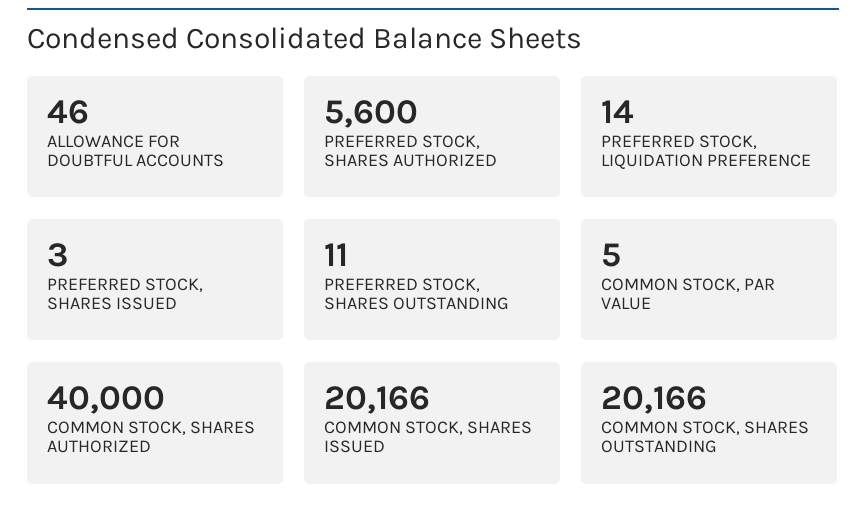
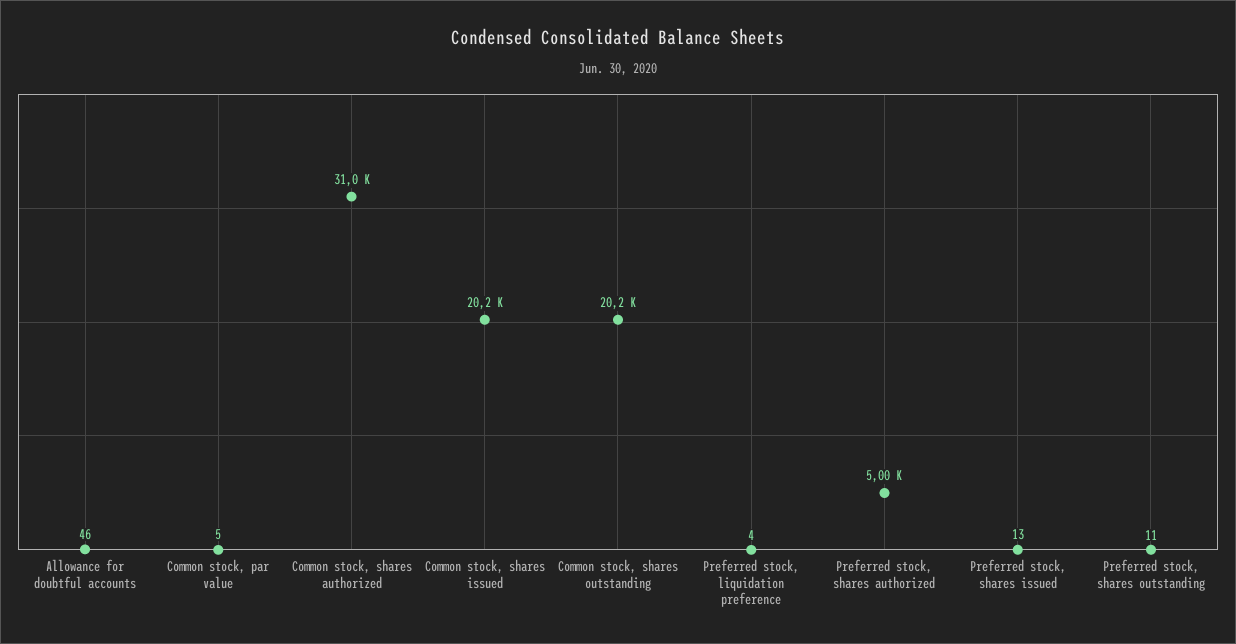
  {
    "ALLOWANCE FOR DOUBTFUL ACCOUNTS": 46,
-   "PREFERRED STOCK, SHARES AUTHORIZED": 5600,
+   "PREFERRED STOCK, SHARES AUTHORIZED": 5000,
-   "PREFERRED STOCK, LIQUIDATION PREFERENCE": 14,
+   "PREFERRED STOCK, LIQUIDATION PREFERENCE": 4,
-   "PREFERRED STOCK, SHARES ISSUED": 3,
+   "PREFERRED STOCK, SHARES ISSUED": 13,
    "PREFERRED STOCK, SHARES OUTSTANDING": 11,
    "COMMON STOCK, PAR VALUE": 5,
-   "COMMON STOCK, SHARES AUTHORIZED": 40000,
+   "COMMON STOCK, SHARES AUTHORIZED": 31000,
    "COMMON STOCK, SHARES ISSUED": 20166,
    "COMMON STOCK, SHARES OUTSTANDING": 20166
  }

